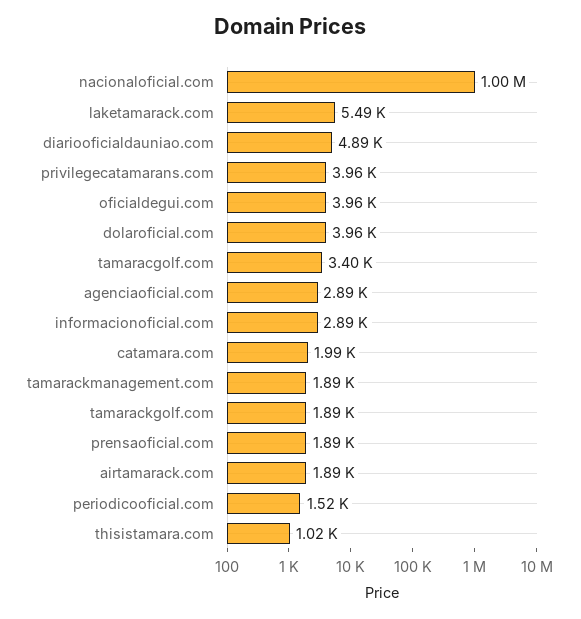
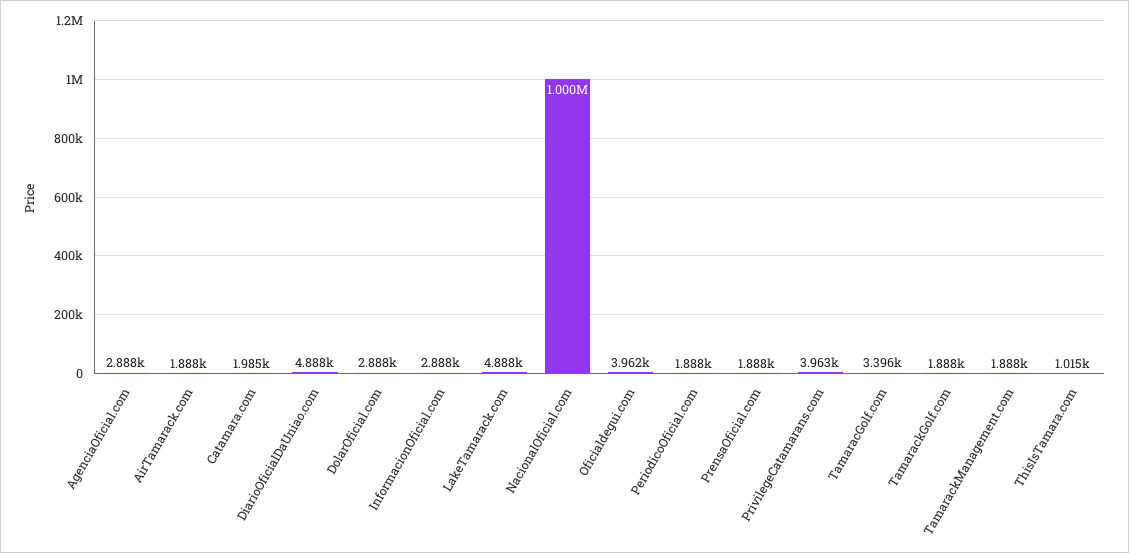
  {
    "nacionaloficial.com": 1000000,
-   "laketamarack.com": 5490,
+   "laketamarack.com": 4888,
    "diariooficialdauniao.com": 4888,
    "privilegecatamarans.com": 3963,
    "oficialdegui.com": 3962,
-   "dolaroficial.com": 3960,
+   "dolaroficial.com": 2888,
    "tamaracgolf.com": 3396,
    "agenciaoficial.com": 2888,
    "informacionoficial.com": 2888,
    "catamara.com": 1985,
    "tamarackmanagement.com": 1888,
    "tamarackgolf.com": 1888,
    "prensaoficial.com": 1888,
    "airtamarack.com": 1888,
-   "periodicooficial.com": 1520,
+   "periodicooficial.com": 1888,
    "thisistamara.com": 1015
  }

